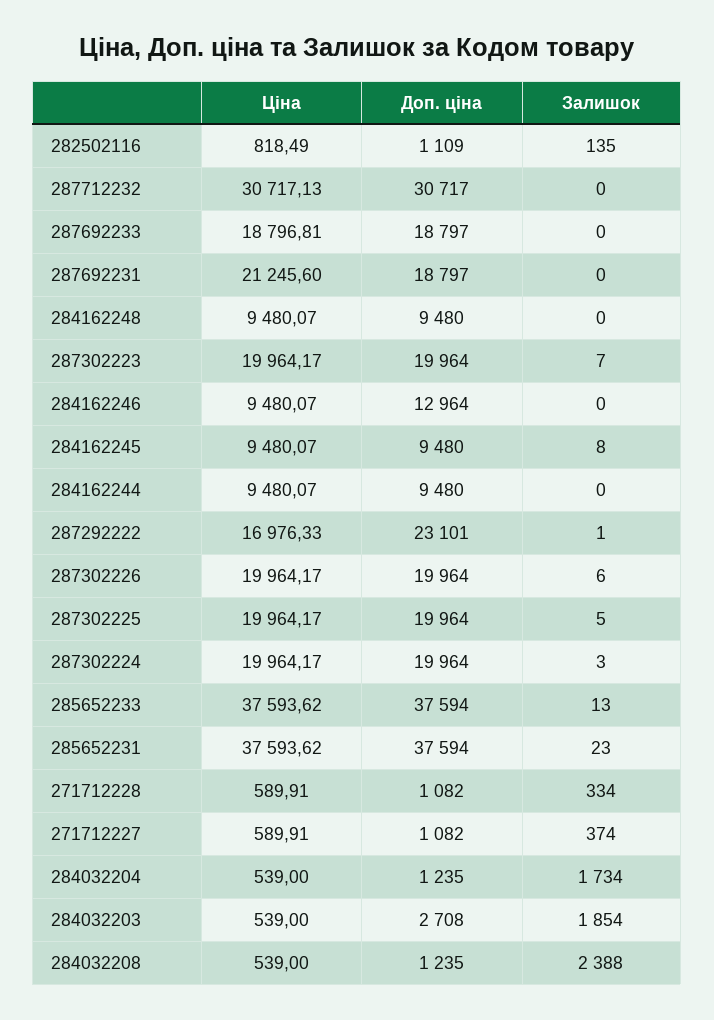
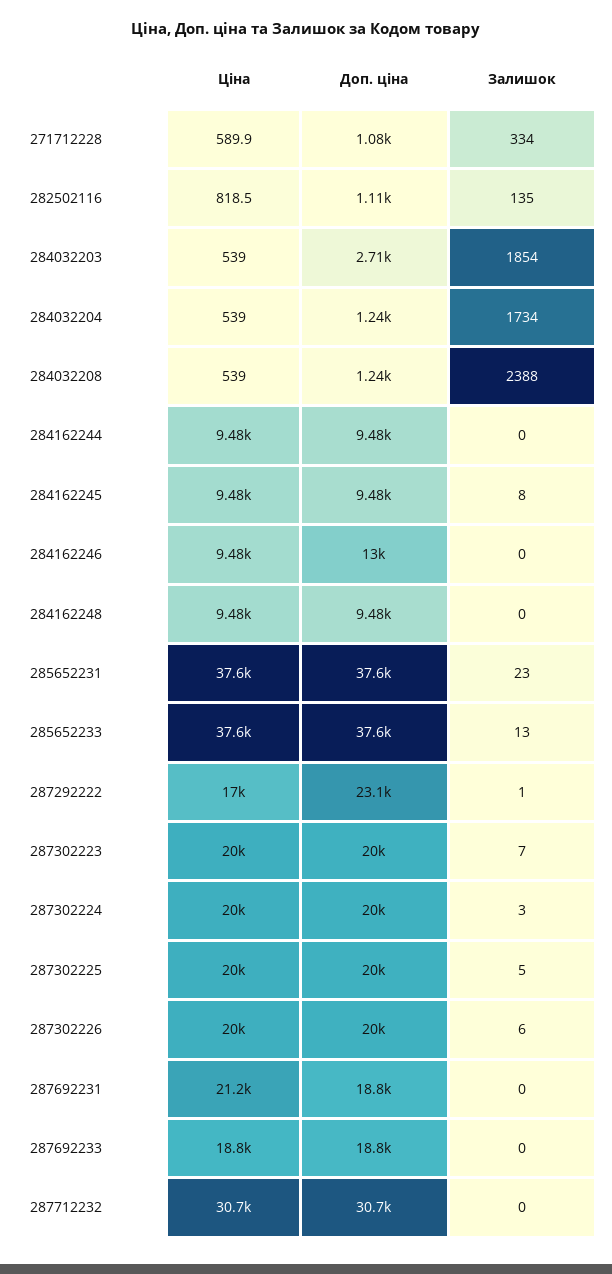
  {
    "Ціна": {
      "282502116": 818.49,
      "287712232": 30717.13,
      "287692233": 18796.81,
      "287692231": 21245.6,
      "284162248": 9480.07,
      "287302223": 19964.17,
      "284162246": 9480.07,
      "284162245": 9480.07,
      "284162244": 9480.07,
      "287292222": 16976.33,
      "287302226": 19964.17,
      "287302225": 19964.17,
      "287302224": 19964.17,
      "285652233": 37593.62,
      "285652231": 37593.62,
      "271712228": 589.91,
-     "271712227": 589.91,
      "284032204": 539,
      "284032203": 539,
      "284032208": 539
    },
    "Доп. ціна": {
      "282502116": 1109,
      "287712232": 30717,
      "287692233": 18797,
      "287692231": 18797,
      "284162248": 9480,
      "287302223": 19964,
      "284162246": 12964,
      "284162245": 9480,
      "284162244": 9480,
      "287292222": 23101,
      "287302226": 19964,
      "287302225": 19964,
      "287302224": 19964,
      "285652233": 37594,
      "285652231": 37594,
      "271712228": 1082,
-     "271712227": 1082,
      "284032204": 1235,
      "284032203": 2708,
      "284032208": 1235
    },
    "Залишок": {
      "282502116": 135,
      "287712232": 0,
      "287692233": 0,
      "287692231": 0,
      "284162248": 0,
      "287302223": 7,
      "284162246": 0,
      "284162245": 8,
      "284162244": 0,
      "287292222": 1,
      "287302226": 6,
      "287302225": 5,
      "287302224": 3,
      "285652233": 13,
      "285652231": 23,
      "271712228": 334,
-     "271712227": 374,
      "284032204": 1734,
      "284032203": 1854,
      "284032208": 2388
    }
  }

